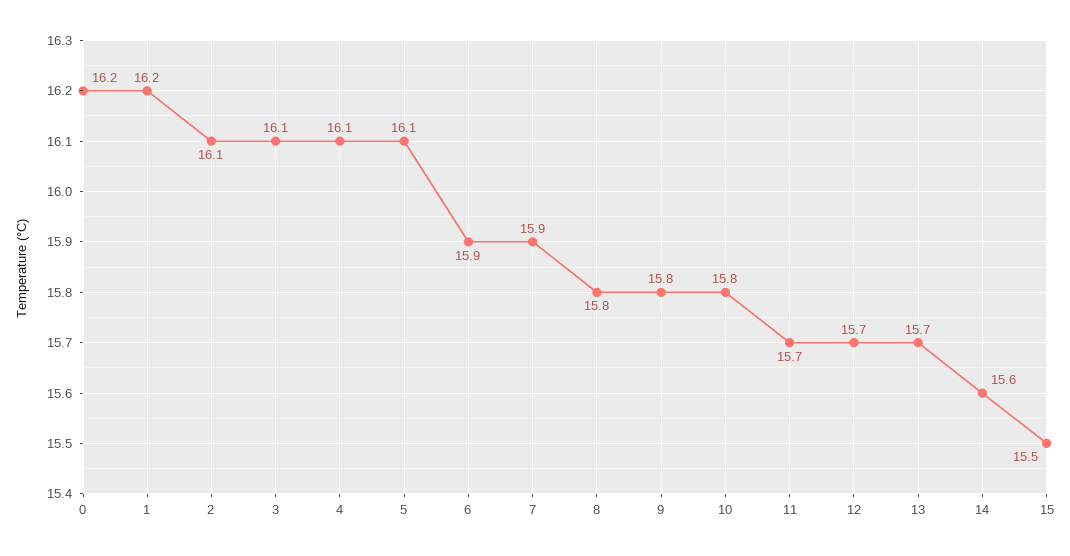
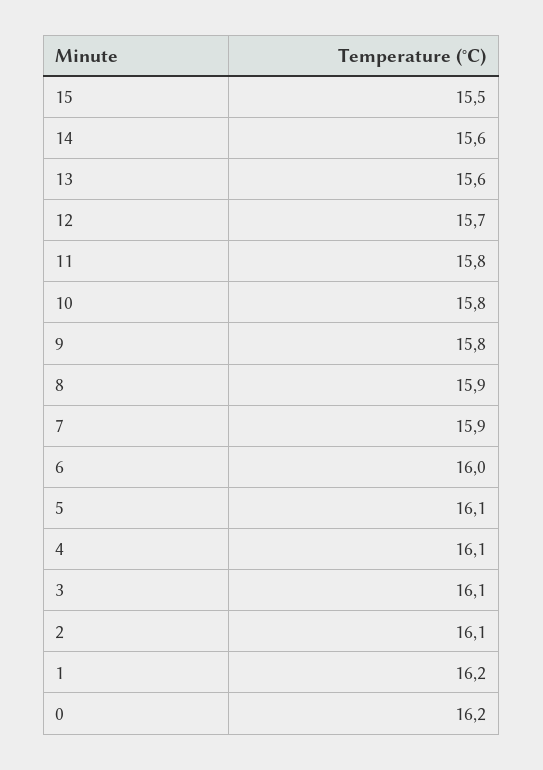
  {
    "0": 16.2,
    "1": 16.2,
    "2": 16.1,
    "3": 16.1,
    "4": 16.1,
    "5": 16.1,
-   "6": 15.9,
+   "6": 16,
    "7": 15.9,
-   "8": 15.8,
+   "8": 15.9,
    "9": 15.8,
    "10": 15.8,
-   "11": 15.7,
+   "11": 15.8,
    "12": 15.7,
-   "13": 15.7,
+   "13": 15.6,
    "14": 15.6,
    "15": 15.5
  }

